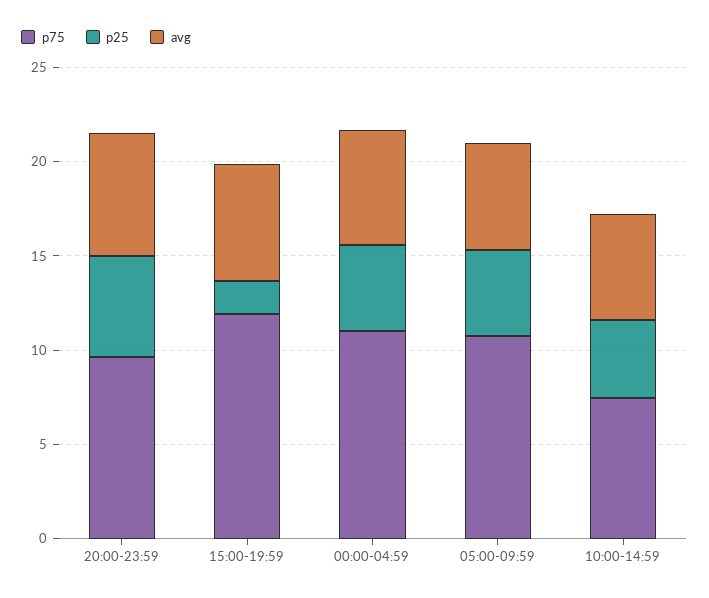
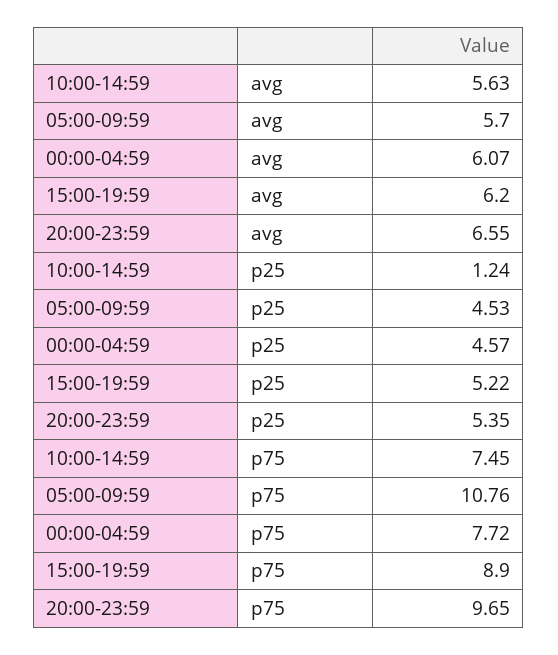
  {
    "p75": {
      "20:00-23:59": 9.65,
-     "15:00-19:59": 12,
+     "15:00-19:59": 8.9,
-     "00:00-04:59": 11,
+     "00:00-04:59": 7.72,
      "05:00-09:59": 10.76,
      "10:00-14:59": 7.45
    },
    "p25": {
      "20:00-23:59": 5.35,
-     "15:00-19:59": 2,
+     "15:00-19:59": 5.22,
      "00:00-04:59": 4.57,
      "05:00-09:59": 4.53,
-     "10:00-14:59": 4
+     "10:00-14:59": 1.24
    },
    "avg": {
      "20:00-23:59": 6.55,
      "15:00-19:59": 6.2,
      "00:00-04:59": 6.07,
      "05:00-09:59": 5.7,
      "10:00-14:59": 5.63
    }
  }

